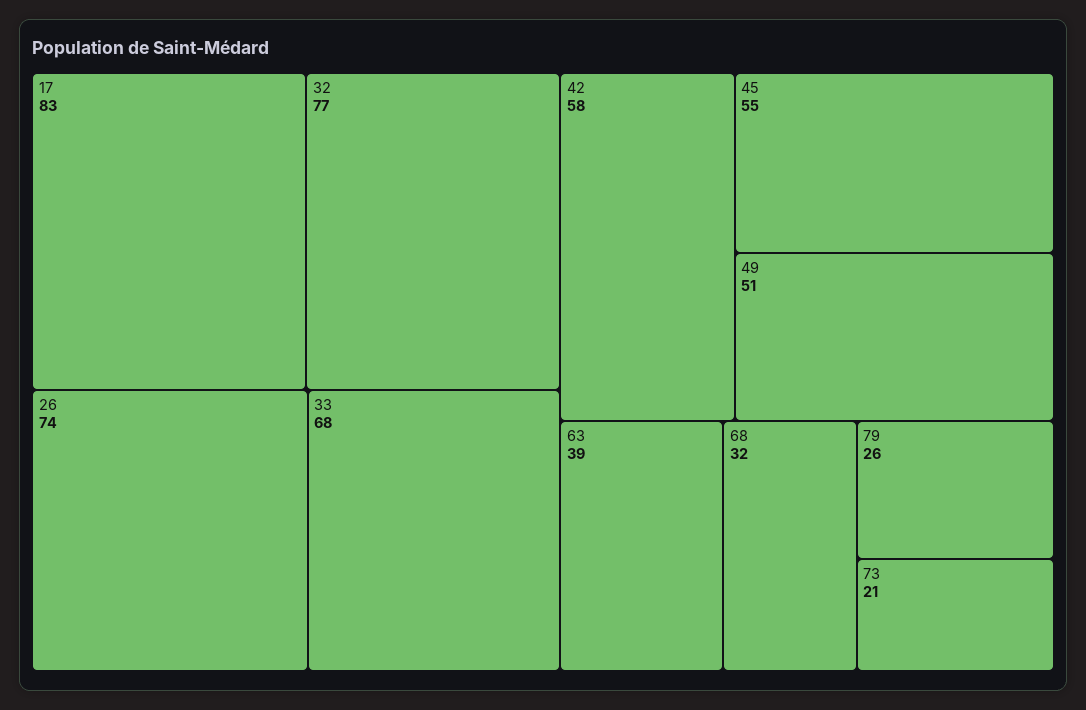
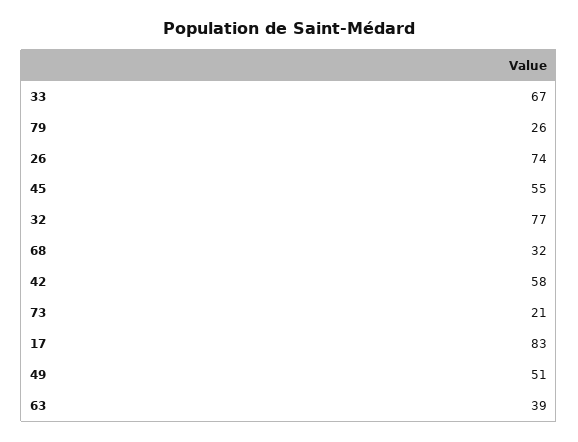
  {
    "17": 83,
    "32": 77,
    "26": 74,
-   "33": 68,
+   "33": 67,
    "42": 58,
    "45": 55,
    "49": 51,
    "63": 39,
    "68": 32,
    "79": 26,
    "73": 21
  }

